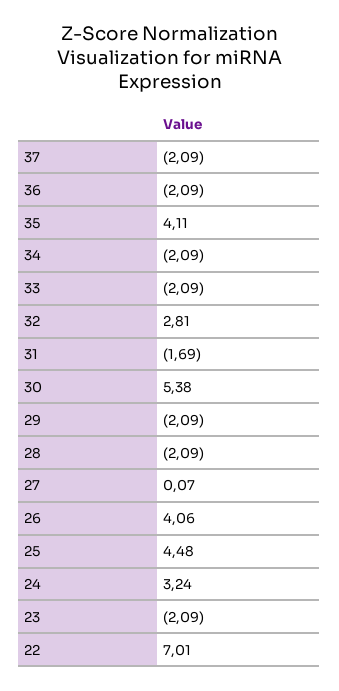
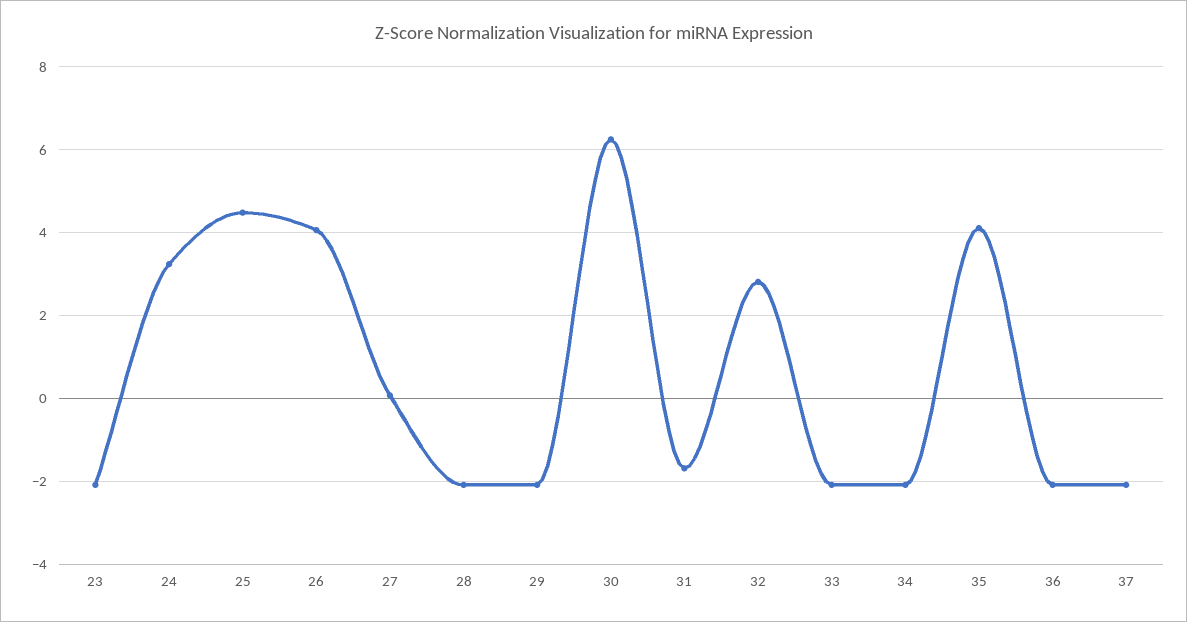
  {
    "37": -2.09,
    "36": -2.09,
    "35": 4.11,
    "34": -2.09,
    "33": -2.09,
    "32": 2.81,
    "31": -1.69,
-   "30": 5.38,
+   "30": 6.2,
    "29": -2.09,
    "28": -2.09,
    "27": 0.07,
    "26": 4.06,
    "25": 4.48,
    "24": 3.24,
-   "23": -2.09,
+   "23": -2.09
-   "22": 7.01
  }

